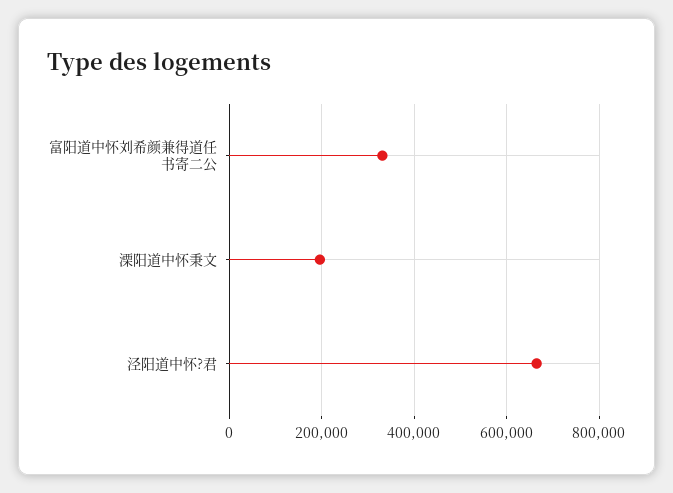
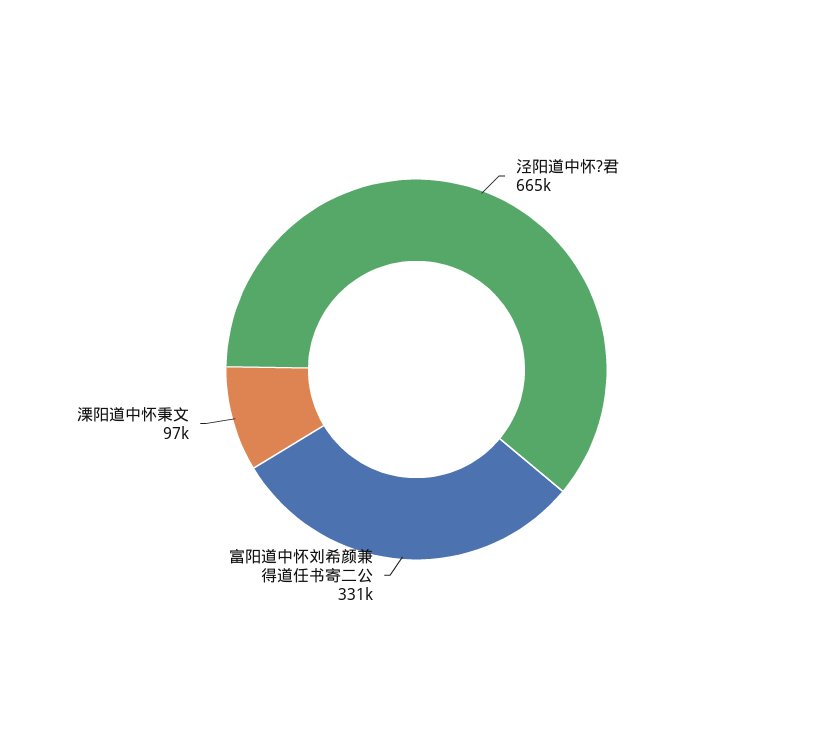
  {
    "富阳道中怀刘希颜兼得道任书寄二公": 331000,
-   "溧阳道中怀秉文": 200000,
+   "溧阳道中怀秉文": 97000,
    "泾阳道中怀?君": 665000
  }

